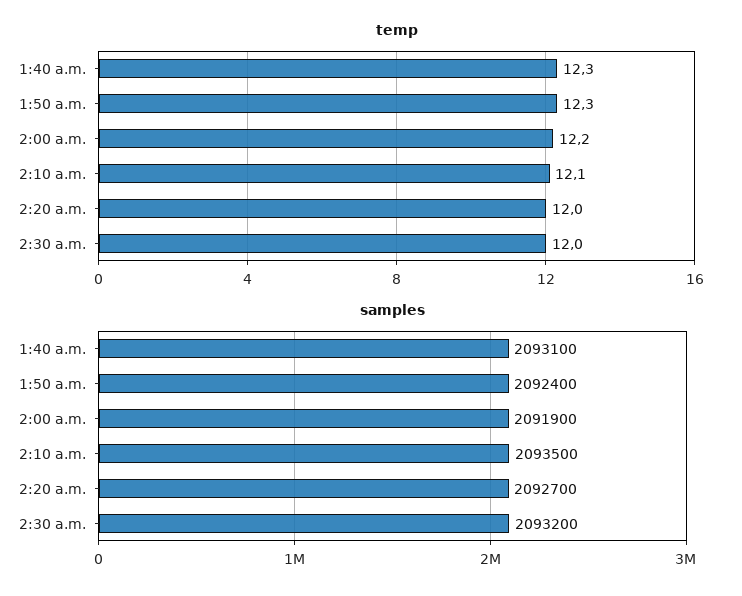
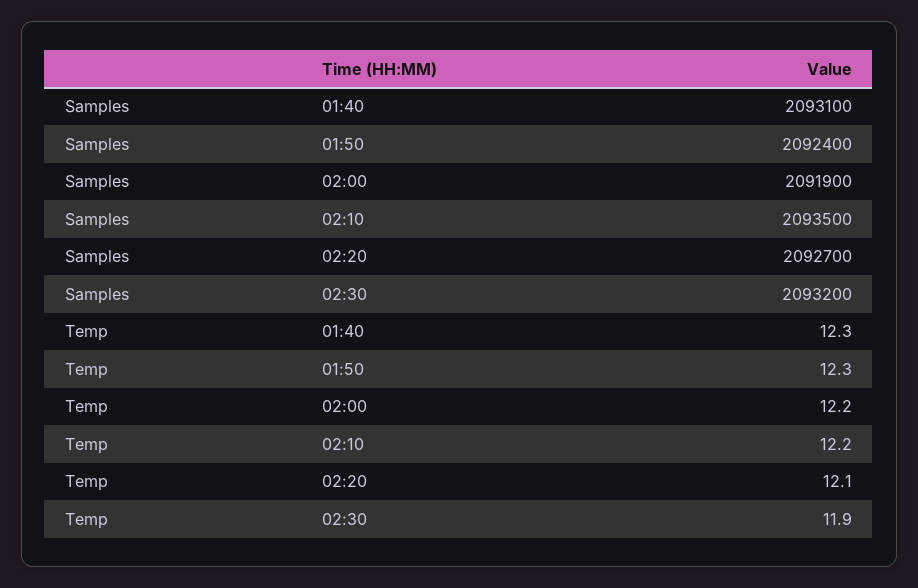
  {
    "temp": {
      "1:40 a.m.": 12.3,
      "1:50 a.m.": 12.3,
      "2:00 a.m.": 12.2,
-     "2:10 a.m.": 12.1,
+     "2:10 a.m.": 12.2,
-     "2:20 a.m.": 12,
+     "2:20 a.m.": 12.1,
-     "2:30 a.m.": 12
+     "2:30 a.m.": 11.9
    },
    "samples": {
      "1:40 a.m.": 2093100,
      "1:50 a.m.": 2092400,
      "2:00 a.m.": 2091900,
      "2:10 a.m.": 2093500,
      "2:20 a.m.": 2092700,
      "2:30 a.m.": 2093200
    }
  }

